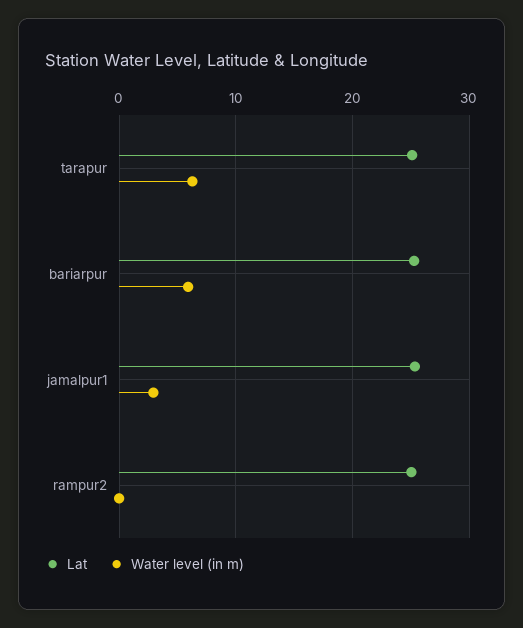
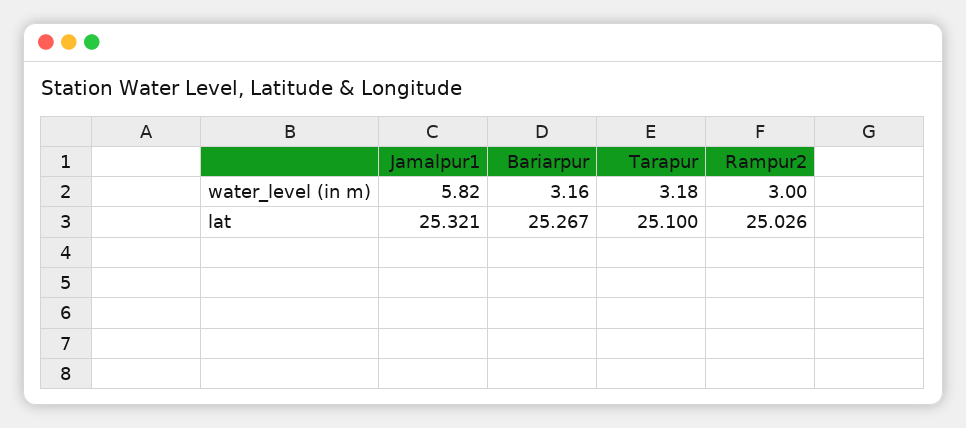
  {
    "Lat": {
      "tarapur": 25.1,
      "bariarpur": 25.267,
      "jamalpur1": 25.321,
      "rampur2": 25.026
    },
    "Water level (in m)": {
-     "tarapur": 6,
+     "tarapur": 3.18,
-     "bariarpur": 6,
+     "bariarpur": 3.16,
-     "jamalpur1": 3,
+     "jamalpur1": 5.82,
-     "rampur2": 0
+     "rampur2": 3
    }
  }

